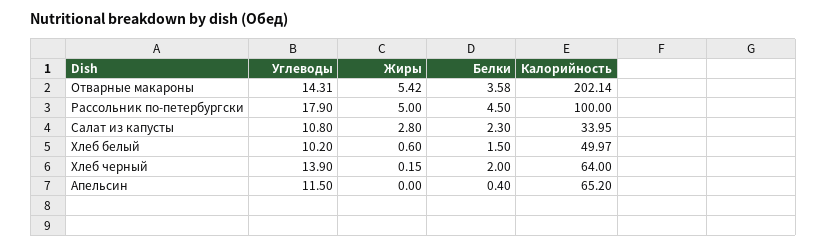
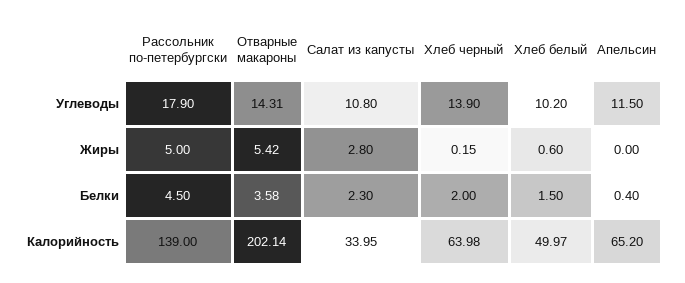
  {
    "Углеводы": {
      "Отварные макароны": 14.31,
      "Рассольник по-петербургски": 17.9,
      "Салат из капусты": 10.8,
      "Хлеб белый": 10.2,
      "Хлеб черный": 13.9,
      "Апельсин": 11.5
    },
    "Жиры": {
      "Отварные макароны": 5.42,
      "Рассольник по-петербургски": 5,
      "Салат из капусты": 2.8,
      "Хлеб белый": 0.6,
      "Хлеб черный": 0.15,
      "Апельсин": 0
    },
    "Белки": {
      "Отварные макароны": 3.58,
      "Рассольник по-петербургски": 4.5,
      "Салат из капусты": 2.3,
      "Хлеб белый": 1.5,
      "Хлеб черный": 2,
      "Апельсин": 0.4
    },
    "Калорийность": {
      "Отварные макароны": 202.14,
-     "Рассольник по-петербургски": 100,
+     "Рассольник по-петербургски": 139,
      "Салат из капусты": 33.95,
      "Хлеб белый": 49.97,
-     "Хлеб черный": 64,
+     "Хлеб черный": 63.98,
      "Апельсин": 65.2
    }
  }

